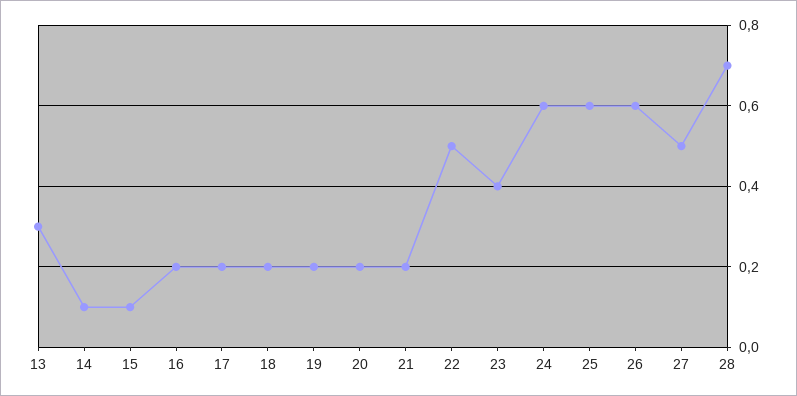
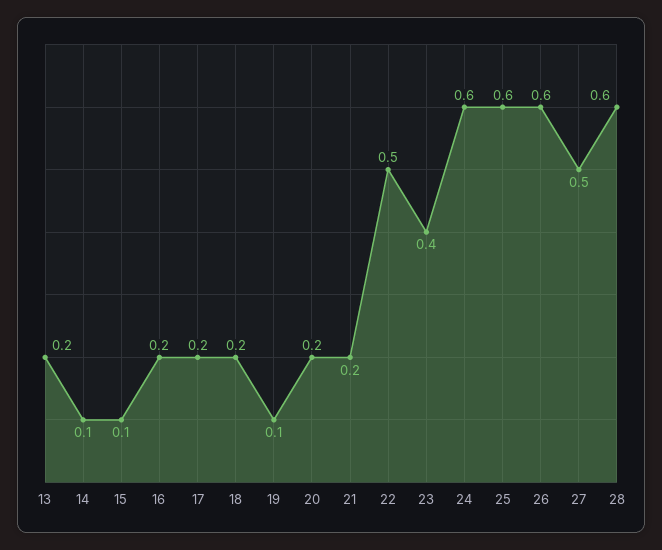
  {
-   "13": 0.3,
+   "13": 0.2,
    "14": 0.1,
    "15": 0.1,
    "16": 0.2,
    "17": 0.2,
    "18": 0.2,
-   "19": 0.2,
+   "19": 0.1,
    "20": 0.2,
    "21": 0.2,
    "22": 0.5,
    "23": 0.4,
    "24": 0.6,
    "25": 0.6,
    "26": 0.6,
    "27": 0.5,
-   "28": 0.7
+   "28": 0.6
  }

